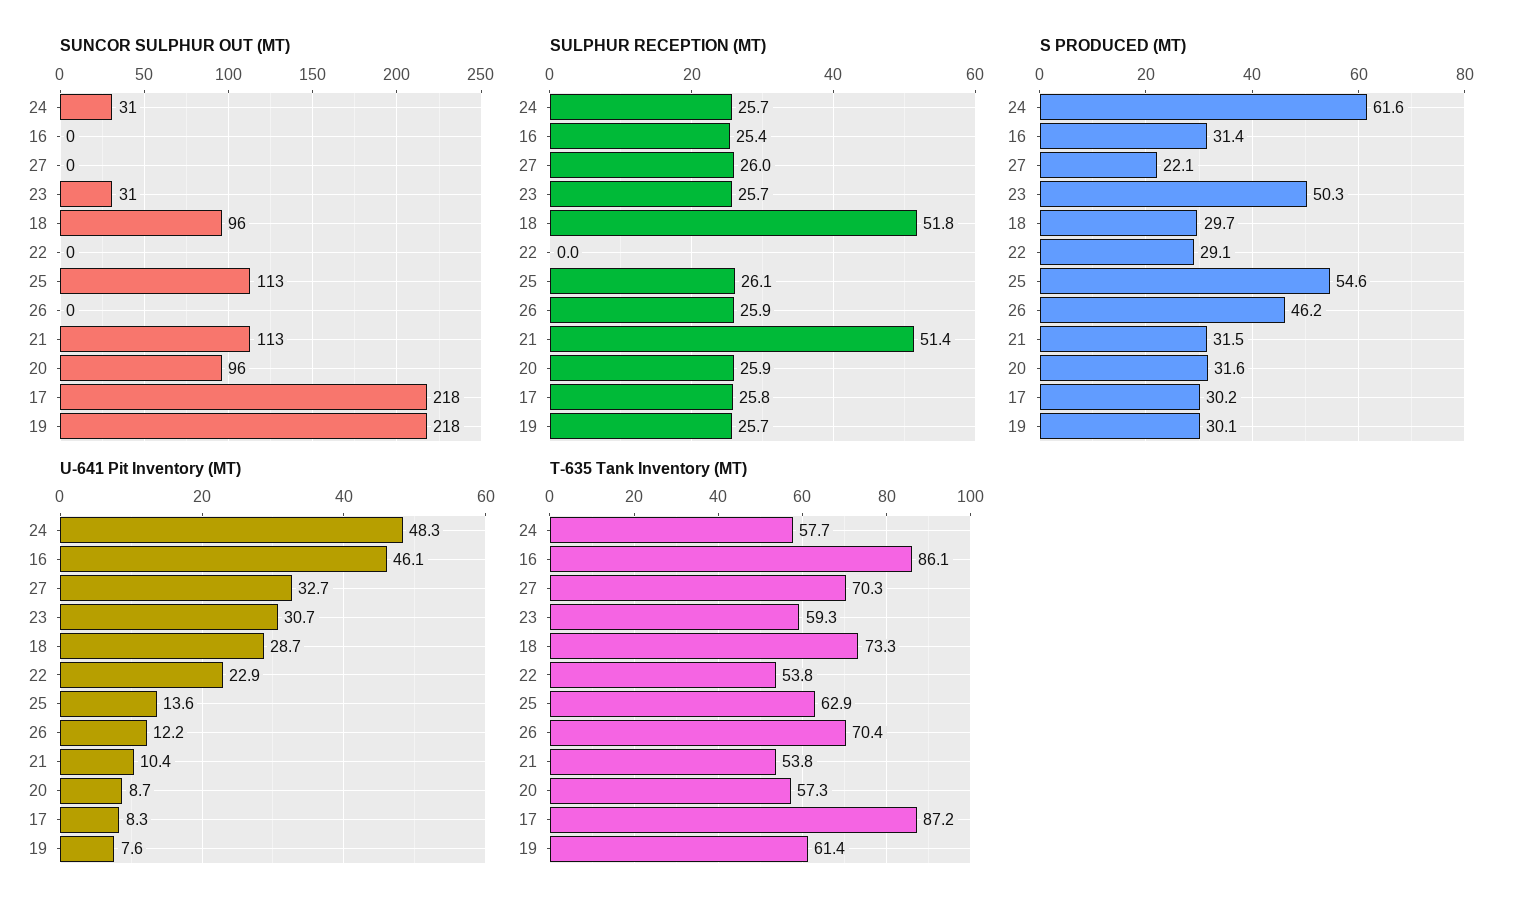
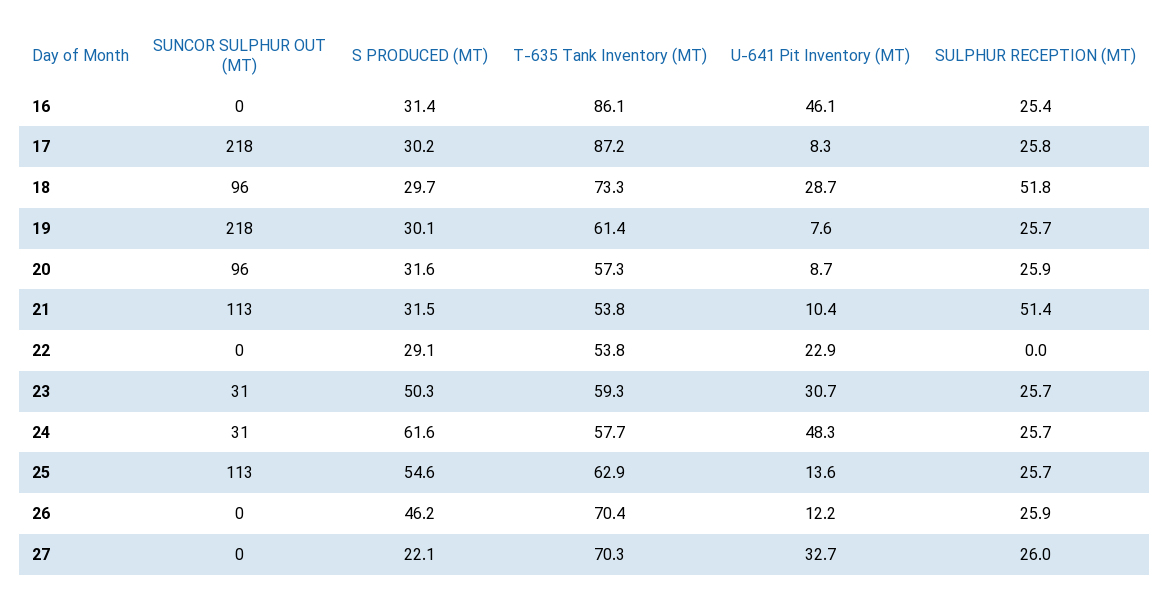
  {
    "SUNCOR SULPHUR OUT (MT)": {
      "24": 31,
      "16": 0,
      "27": 0,
      "23": 31,
      "18": 96,
      "22": 0,
      "25": 113,
      "26": 0,
      "21": 113,
      "20": 96,
      "17": 218,
      "19": 218
    },
    "SULPHUR RECEPTION (MT)": {
      "24": 25.7,
      "16": 25.4,
      "27": 26,
      "23": 25.7,
      "18": 51.8,
      "22": 0,
-     "25": 26.1,
+     "25": 25.7,
      "26": 25.9,
      "21": 51.4,
      "20": 25.9,
      "17": 25.8,
      "19": 25.7
    },
    "S PRODUCED (MT)": {
      "24": 61.6,
      "16": 31.4,
      "27": 22.1,
      "23": 50.3,
      "18": 29.7,
      "22": 29.1,
      "25": 54.6,
      "26": 46.2,
      "21": 31.5,
      "20": 31.6,
      "17": 30.2,
      "19": 30.1
    },
    "U-641 Pit Inventory (MT)": {
      "24": 48.3,
      "16": 46.1,
      "27": 32.7,
      "23": 30.7,
      "18": 28.7,
      "22": 22.9,
      "25": 13.6,
      "26": 12.2,
      "21": 10.4,
      "20": 8.7,
      "17": 8.3,
      "19": 7.6
    },
    "T-635 Tank Inventory (MT)": {
      "24": 57.7,
      "16": 86.1,
      "27": 70.3,
      "23": 59.3,
      "18": 73.3,
      "22": 53.8,
      "25": 62.9,
      "26": 70.4,
      "21": 53.8,
      "20": 57.3,
      "17": 87.2,
      "19": 61.4
    }
  }

